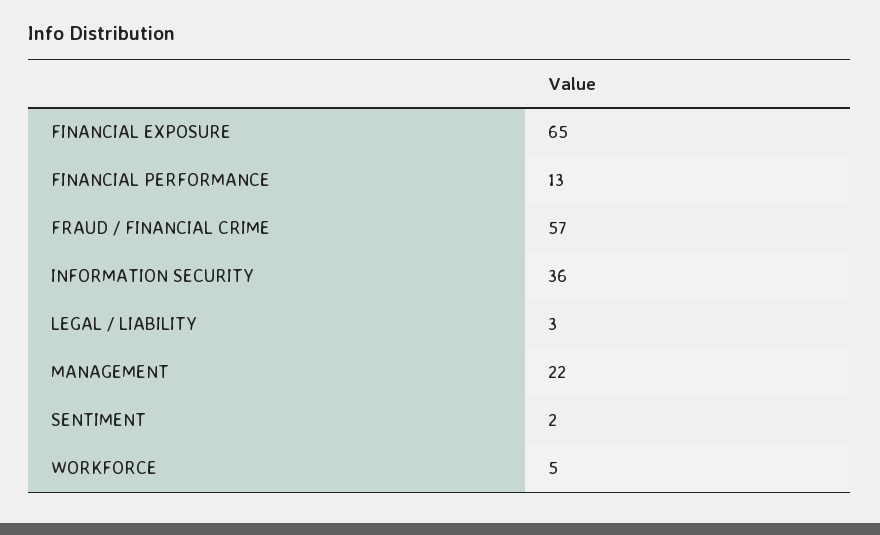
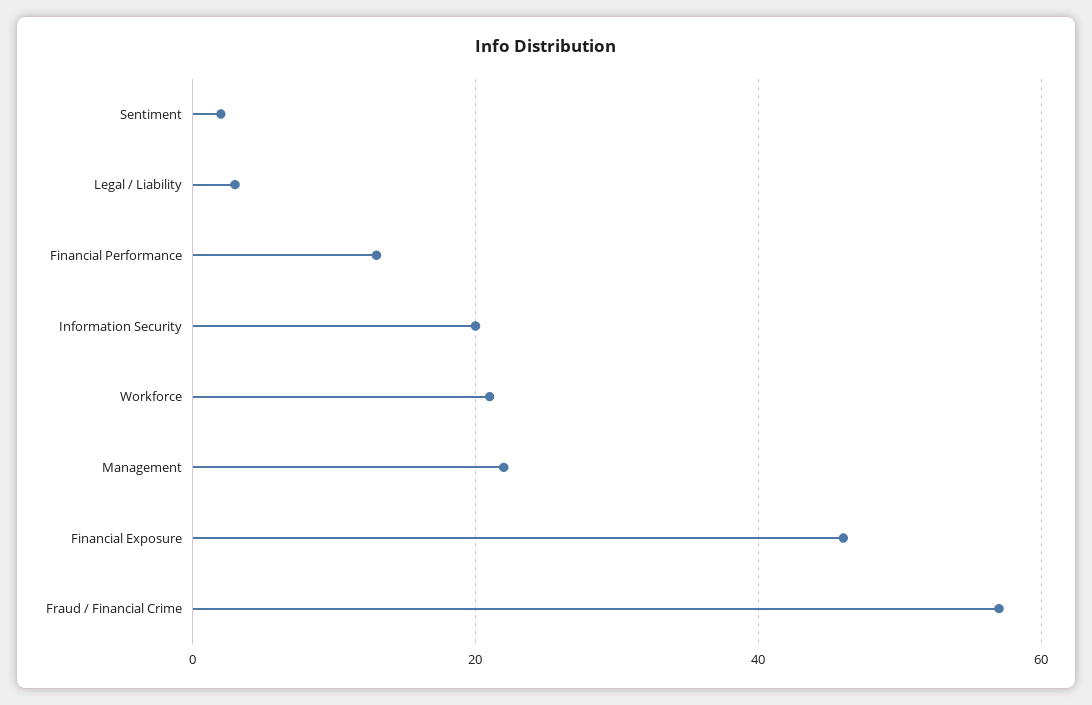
  {
-   "FINANCIAL EXPOSURE": 65,
+   "FINANCIAL EXPOSURE": 45,
    "FINANCIAL PERFORMANCE": 13,
    "FRAUD / FINANCIAL CRIME": 57,
-   "INFORMATION SECURITY": 36,
+   "INFORMATION SECURITY": 20,
    "LEGAL / LIABILITY": 3,
    "MANAGEMENT": 22,
    "SENTIMENT": 2,
-   "WORKFORCE": 5
+   "WORKFORCE": 20
  }

